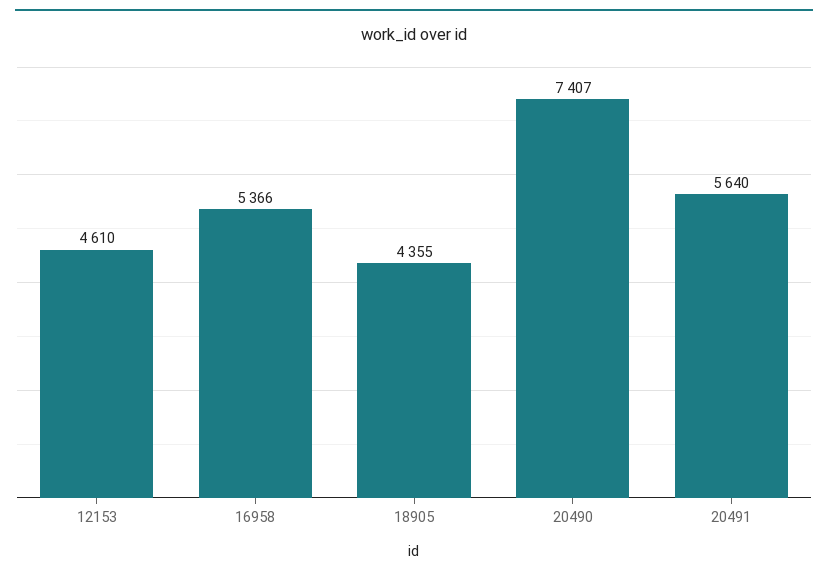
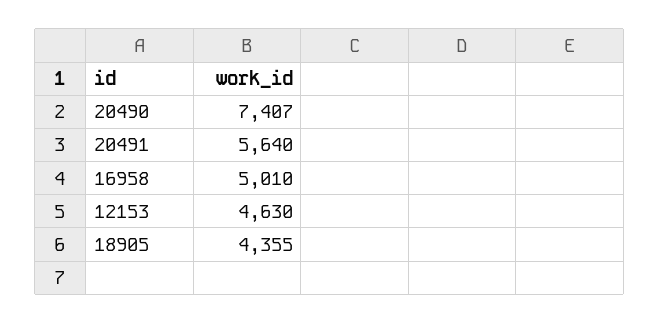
  {
-   "12153": 4610,
+   "12153": 4630,
-   "16958": 5366,
+   "16958": 5010,
    "18905": 4355,
    "20490": 7407,
    "20491": 5640
  }

